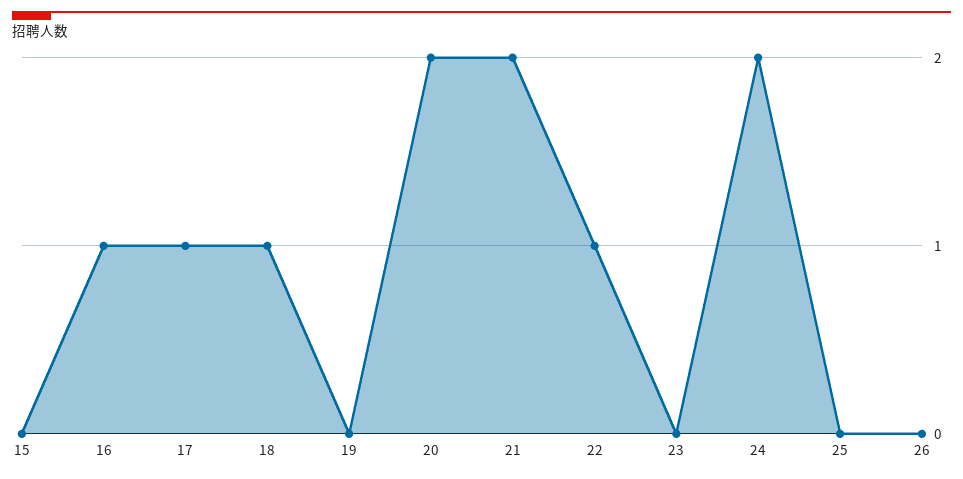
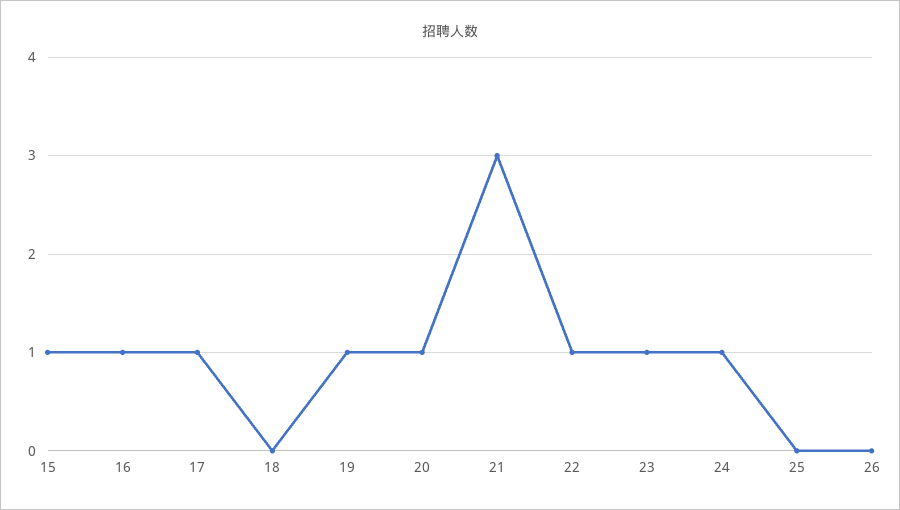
  {
-   "15": 0,
+   "15": 1,
    "16": 1,
    "17": 1,
-   "18": 1,
+   "18": 0,
-   "19": 0,
+   "19": 1,
-   "20": 2,
+   "20": 1,
-   "21": 2,
+   "21": 3,
    "22": 1,
-   "23": 0,
+   "23": 1,
-   "24": 2,
+   "24": 1,
    "25": 0,
    "26": 0
  }

